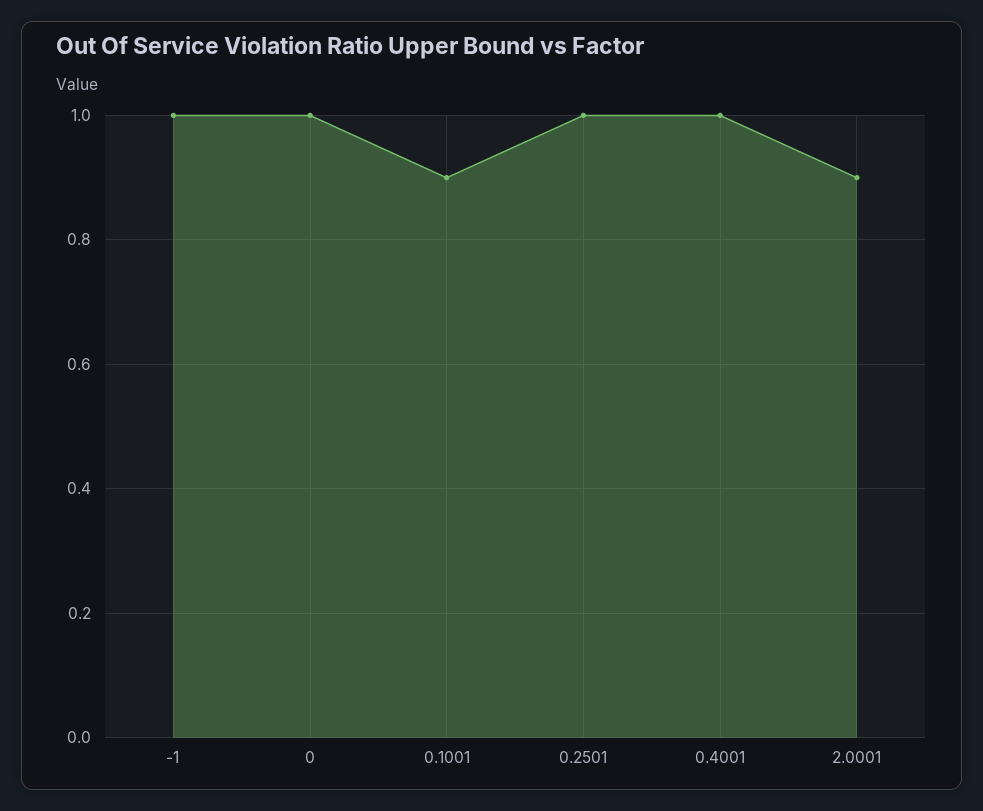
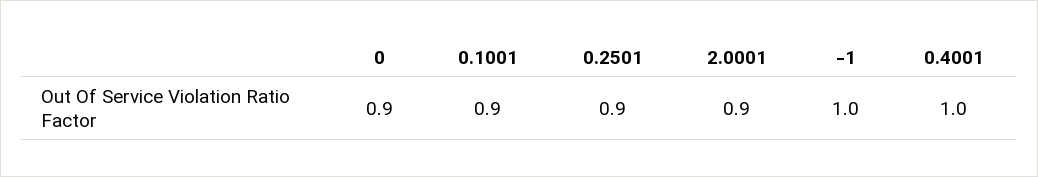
  {
    "-1": 1,
-   "0": 1,
+   "0": 0.9,
    "0.1001": 0.9,
-   "0.2501": 1,
+   "0.2501": 0.9,
    "0.4001": 1,
    "2.0001": 0.9
  }

